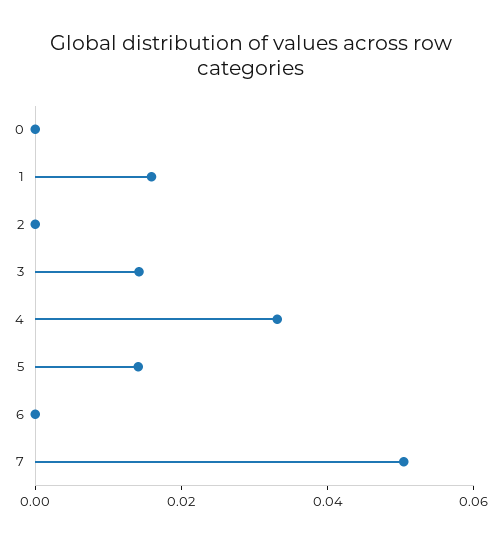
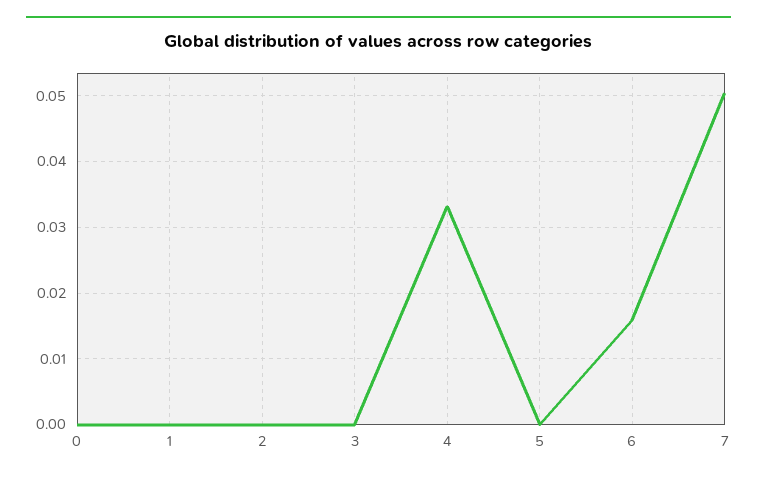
  {
    "0": 0,
-   "1": 0.015,
+   "1": 0,
    "2": 0,
-   "3": 0.015,
+   "3": 0,
    "4": 0.033,
-   "5": 0.015,
+   "5": 0,
-   "6": 0,
+   "6": 0.016,
    "7": 0.05
  }

